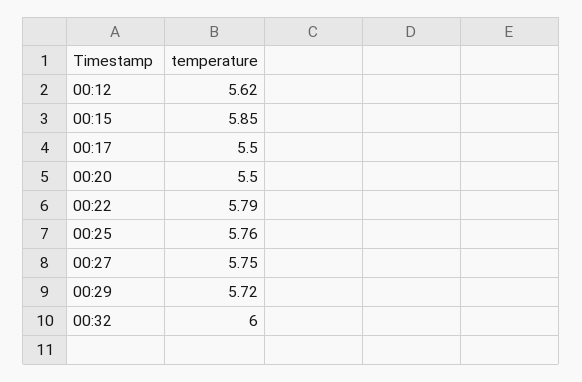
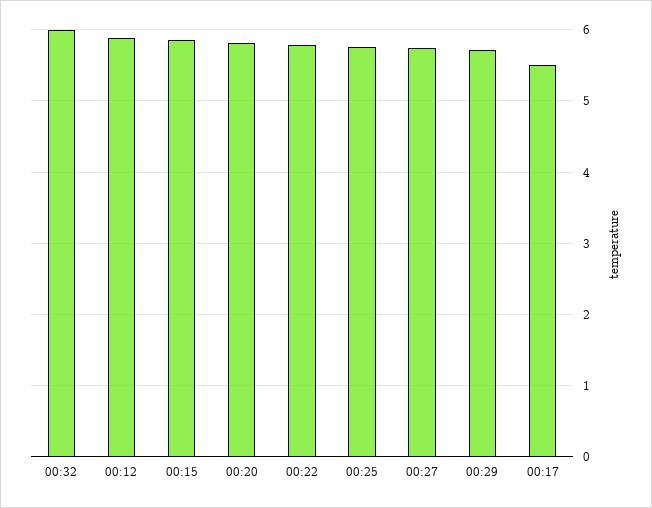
  {
-   "00:12": 5.62,
+   "00:12": 5.9,
    "00:15": 5.85,
    "00:17": 5.5,
-   "00:20": 5.5,
+   "00:20": 5.8,
    "00:22": 5.79,
    "00:25": 5.76,
    "00:27": 5.75,
    "00:29": 5.72,
    "00:32": 6
  }

